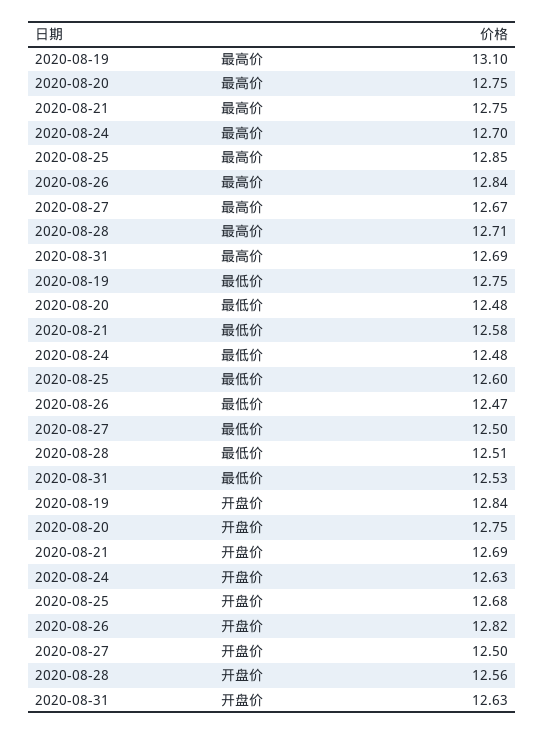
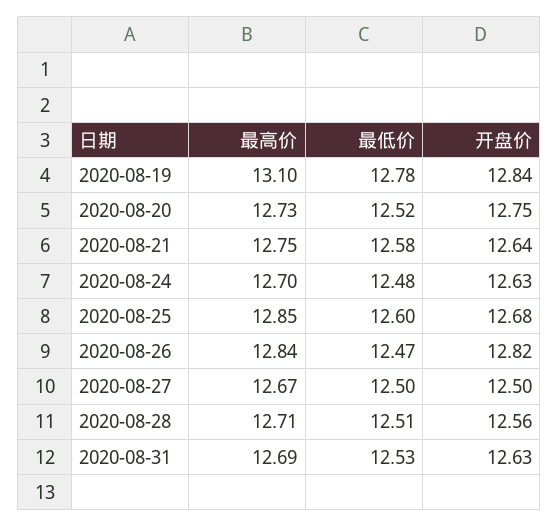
  {
    "2020-08-19": {
      "最高价": 13.1,
-     "最低价": 12.75,
+     "最低价": 12.78,
      "开盘价": 12.84
    },
    "2020-08-20": {
-     "最高价": 12.75,
+     "最高价": 12.73,
-     "最低价": 12.48,
+     "最低价": 12.52,
      "开盘价": 12.75
    },
    "2020-08-21": {
      "最高价": 12.75,
      "最低价": 12.58,
-     "开盘价": 12.69
+     "开盘价": 12.64
    },
    "2020-08-24": {
      "最高价": 12.7,
      "最低价": 12.48,
      "开盘价": 12.63
    },
    "2020-08-25": {
      "最高价": 12.85,
      "最低价": 12.6,
      "开盘价": 12.68
    },
    "2020-08-26": {
      "最高价": 12.84,
      "最低价": 12.47,
      "开盘价": 12.82
    },
    "2020-08-27": {
      "最高价": 12.67,
      "最低价": 12.5,
      "开盘价": 12.5
    },
    "2020-08-28": {
      "最高价": 12.71,
      "最低价": 12.51,
      "开盘价": 12.56
    },
    "2020-08-31": {
      "最高价": 12.69,
      "最低价": 12.53,
      "开盘价": 12.63
    }
  }

